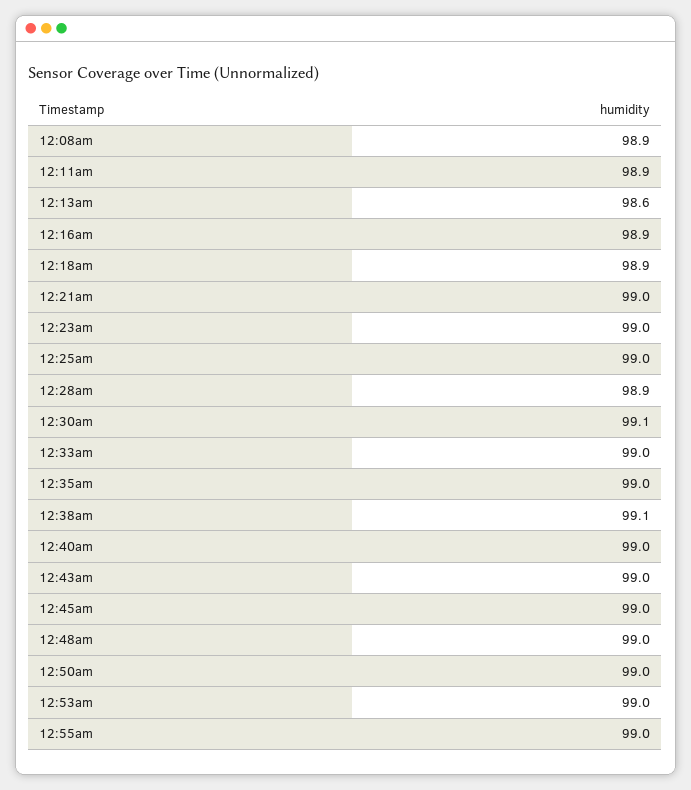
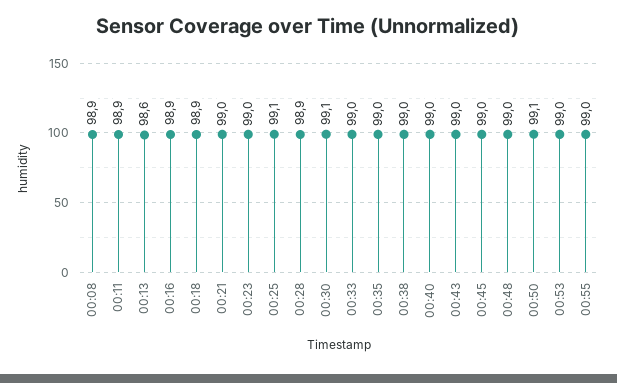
  {
    "12:08am": 98.9,
    "12:11am": 98.9,
    "12:13am": 98.6,
    "12:16am": 98.9,
    "12:18am": 98.9,
    "12:21am": 99,
    "12:23am": 99,
-   "12:25am": 99,
+   "12:25am": 99.1,
    "12:28am": 98.9,
    "12:30am": 99.1,
    "12:33am": 99,
    "12:35am": 99,
-   "12:38am": 99.1,
+   "12:38am": 99,
    "12:40am": 99,
    "12:43am": 99,
    "12:45am": 99,
    "12:48am": 99,
-   "12:50am": 99,
+   "12:50am": 99.1,
    "12:53am": 99,
    "12:55am": 99
  }

